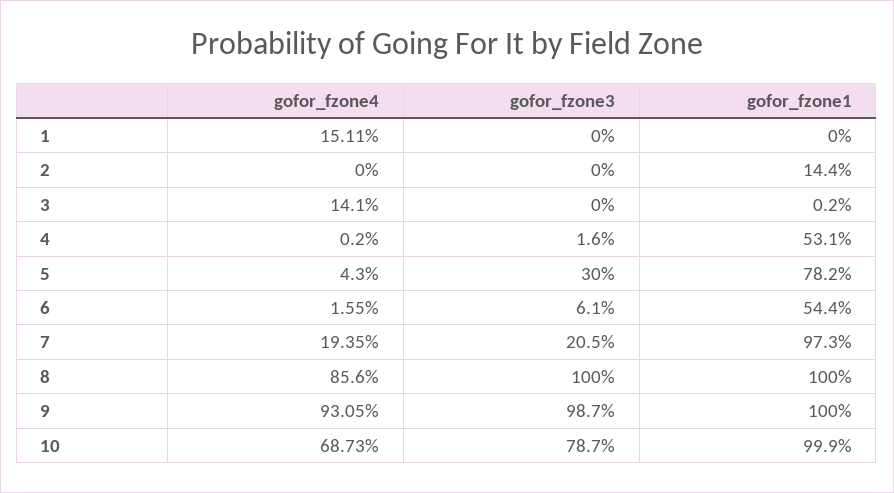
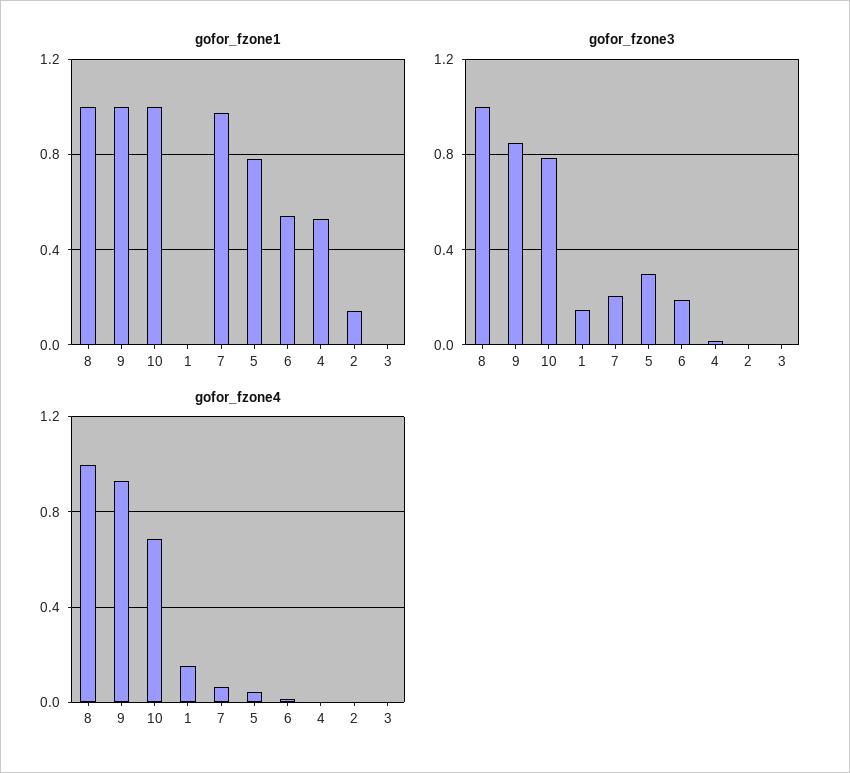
  {
    "gofor_fzone4": {
      "1": 0.1511,
      "2": 0,
-     "3": 0.141,
+     "3": 0,
      "4": 0.002,
      "5": 0.043,
      "6": 0.0155,
-     "7": 0.1935,
+     "7": 0.05,
-     "8": 0.856,
+     "8": 1,
      "9": 0.9305,
      "10": 0.6873
    },
    "gofor_fzone3": {
-     "1": 0,
+     "1": 0.15,
      "2": 0,
      "3": 0,
      "4": 0.016,
      "5": 0.3,
-     "6": 0.061,
+     "6": 0.2,
      "7": 0.205,
      "8": 1,
-     "9": 0.987,
+     "9": 0.85,
      "10": 0.787
    },
    "gofor_fzone1": {
      "1": 0,
      "2": 0.144,
      "3": 0.002,
      "4": 0.531,
      "5": 0.782,
      "6": 0.544,
      "7": 0.973,
      "8": 1,
      "9": 1,
      "10": 0.999
    }
  }

